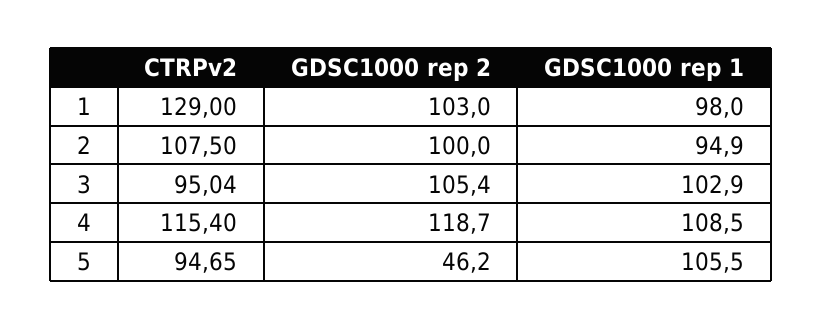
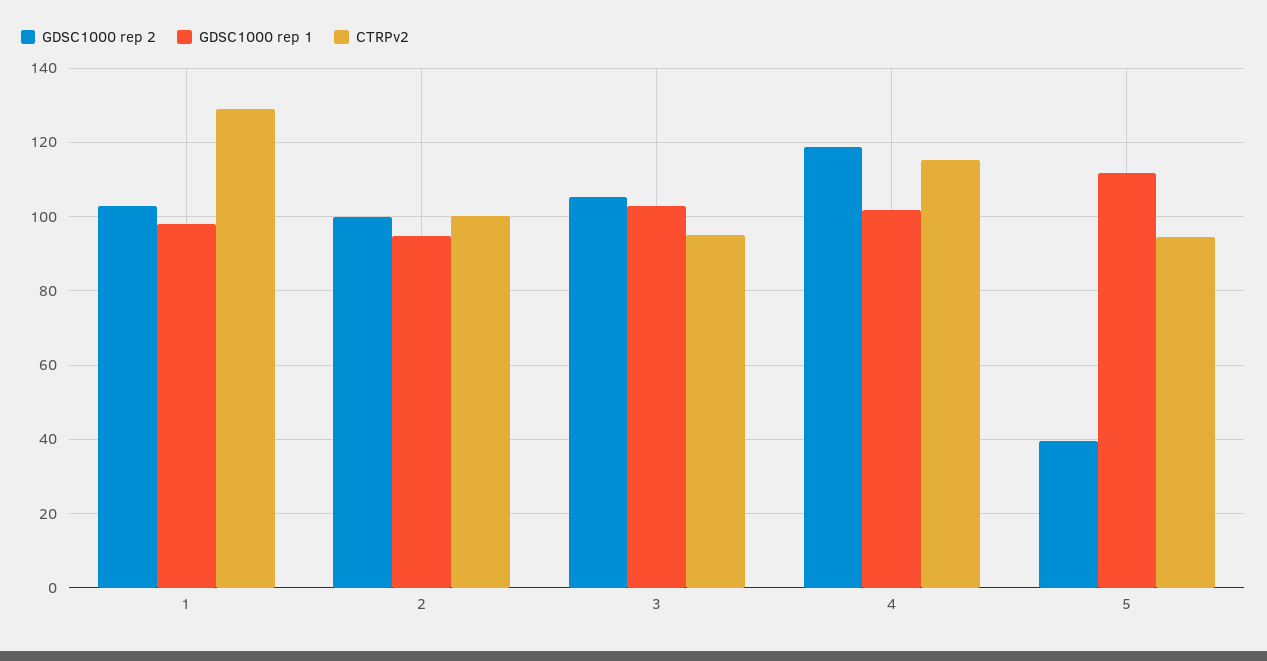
  {
    "CTRPv2": {
      "1": 129,
-     "2": 107.5,
+     "2": 100,
      "3": 95.04,
      "4": 115.4,
      "5": 94.65
    },
    "GDSC1000 rep 2": {
      "1": 103,
      "2": 100,
      "3": 105.4,
      "4": 118.7,
-     "5": 46.2
+     "5": 40
    },
    "GDSC1000 rep 1": {
      "1": 98,
      "2": 94.9,
      "3": 102.9,
-     "4": 108.5,
+     "4": 102,
-     "5": 105.5
+     "5": 112
    }
  }

